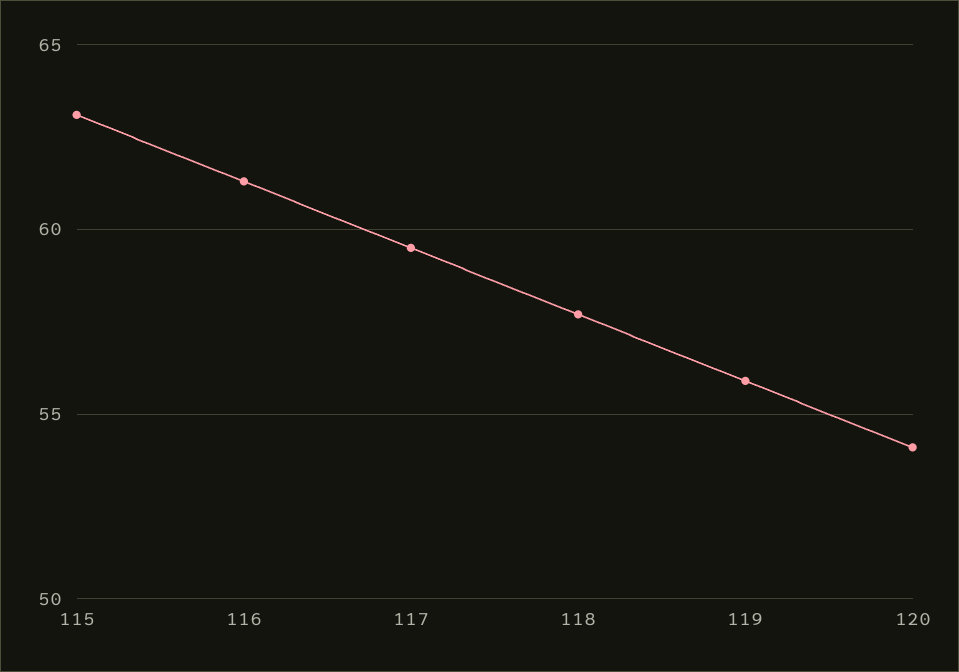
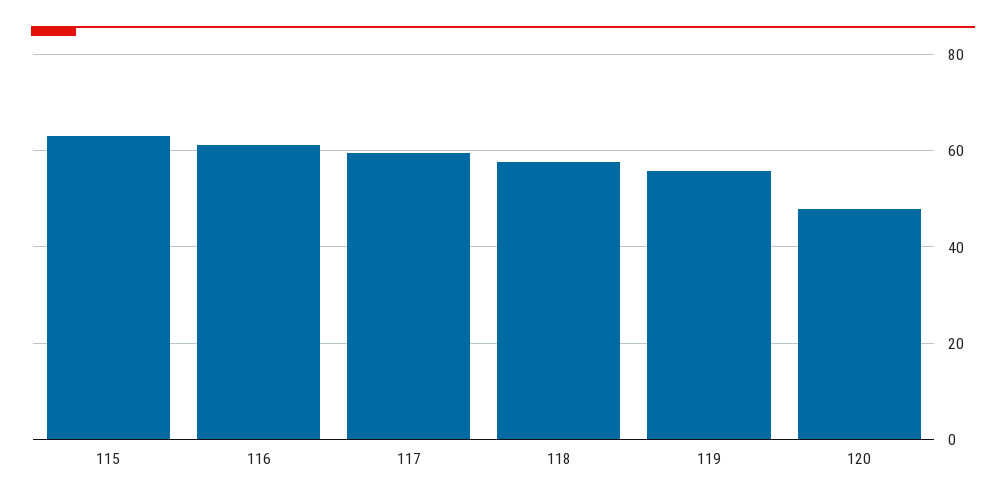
  {
    "115": 63,
    "116": 61.5,
    "117": 59.5,
    "118": 57.5,
    "119": 56,
-   "120": 54
+   "120": 48
  }

